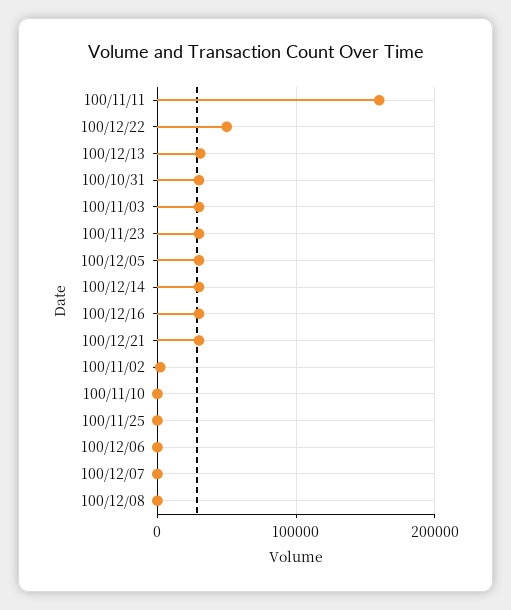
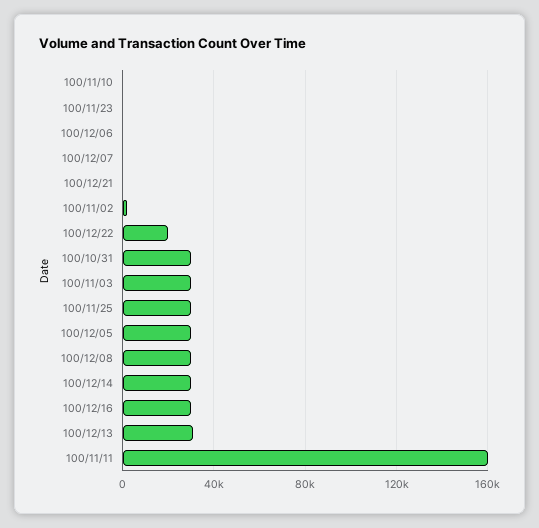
  {
    "100/11/11": 160000,
-   "100/12/22": 50000,
+   "100/12/22": 20000,
    "100/12/13": 30000,
    "100/10/31": 30000,
    "100/11/03": 30000,
-   "100/11/23": 30000,
+   "100/11/23": 0,
    "100/12/05": 30000,
    "100/12/14": 30000,
    "100/12/16": 30000,
-   "100/12/21": 30000,
+   "100/12/21": 0,
    "100/11/02": 0,
    "100/11/10": 0,
-   "100/11/25": 0,
+   "100/11/25": 30000,
    "100/12/06": 0,
    "100/12/07": 0,
-   "100/12/08": 0
+   "100/12/08": 30000
  }

